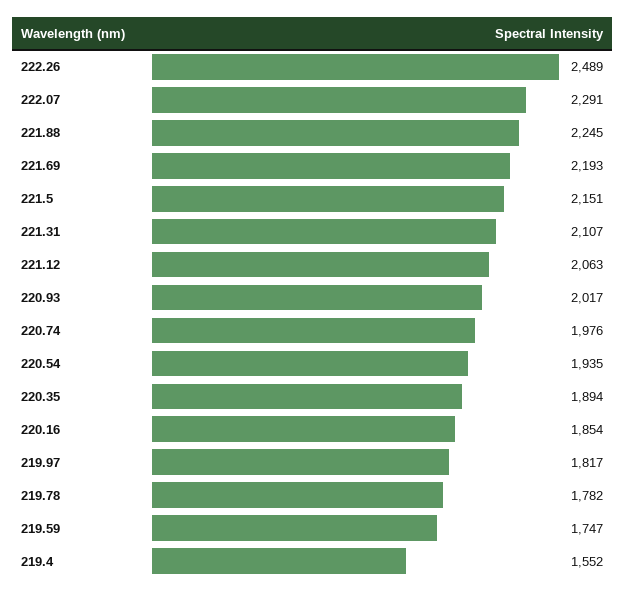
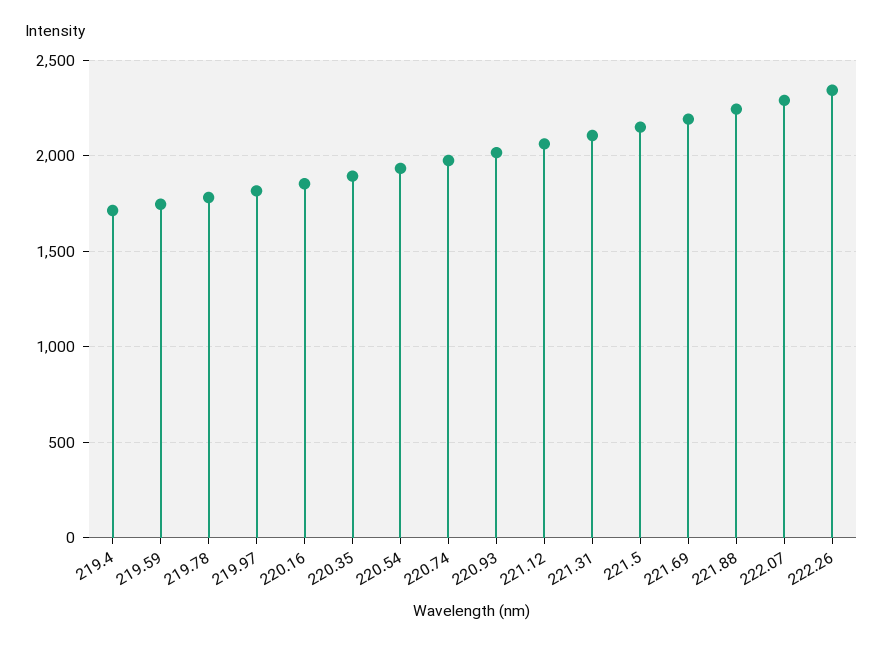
  {
-   "222.26": 2489,
+   "222.26": 2350,
    "222.07": 2291,
    "221.88": 2245,
    "221.69": 2193,
    "221.5": 2151,
    "221.31": 2107,
    "221.12": 2063,
    "220.93": 2017,
    "220.74": 1976,
    "220.54": 1935,
    "220.35": 1894,
    "220.16": 1854,
    "219.97": 1817,
    "219.78": 1782,
    "219.59": 1747,
-   "219.4": 1552
+   "219.4": 1700
  }

